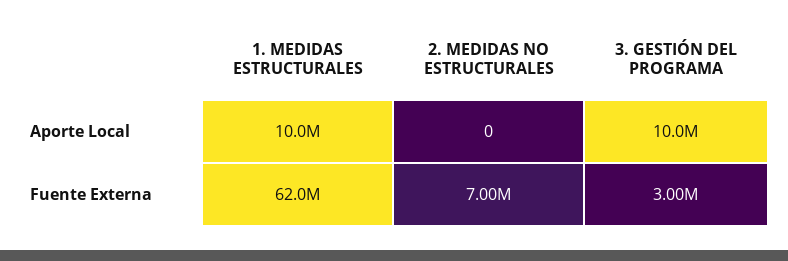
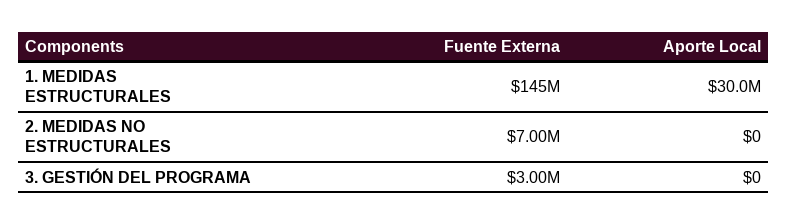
  {
    "1. MEDIDAS ESTRUCTURALES": {
-     "Aporte Local": 10000000,
+     "Aporte Local": 30000000,
-     "Fuente Externa": 62000000
+     "Fuente Externa": 145000000
    },
    "2. MEDIDAS NO ESTRUCTURALES": {
      "Aporte Local": 0,
      "Fuente Externa": 7000000
    },
    "3. GESTIÓN DEL PROGRAMA": {
-     "Aporte Local": 10000000,
+     "Aporte Local": 0,
      "Fuente Externa": 3000000
    }
  }

